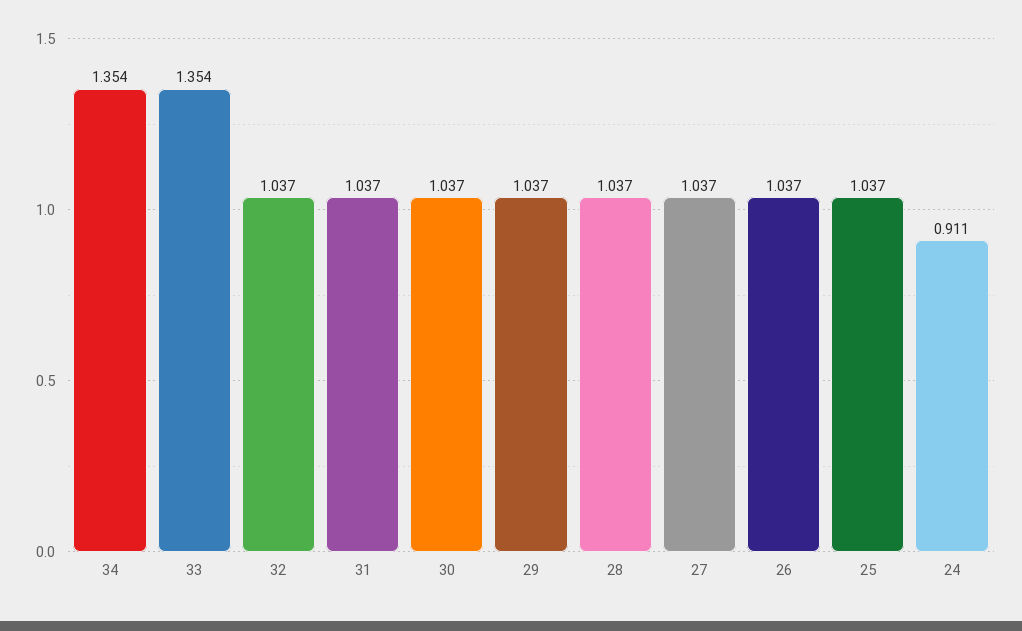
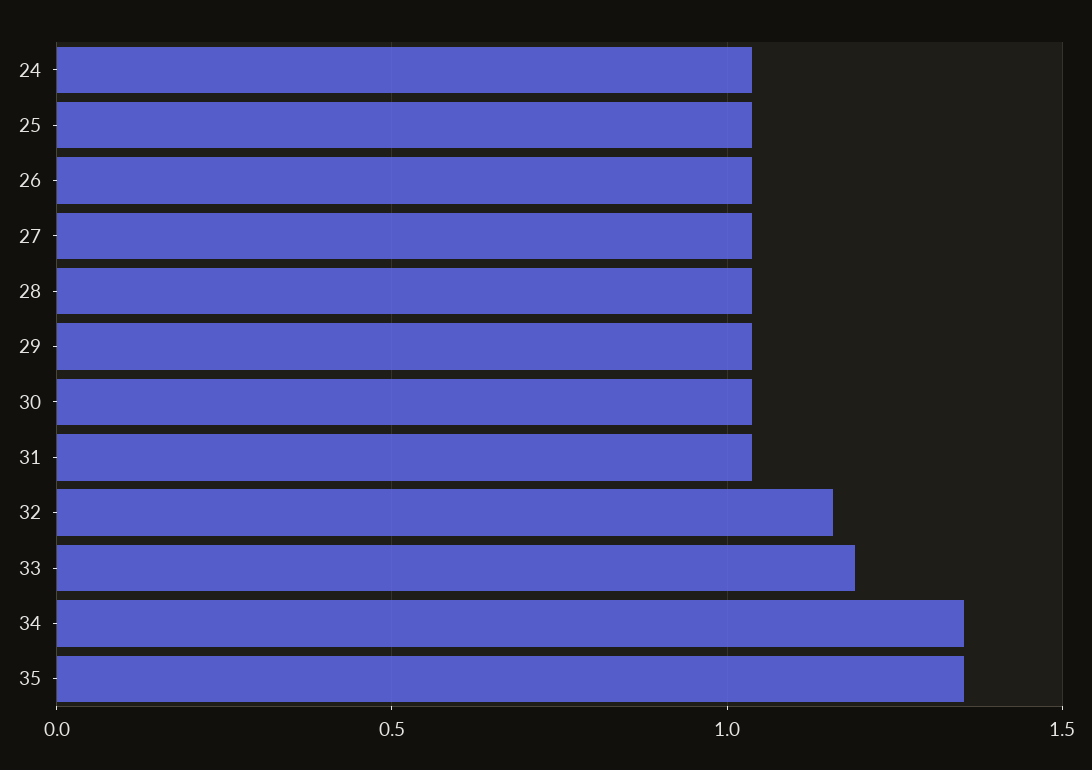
  {
    "34": 1.354,
-   "33": 1.354,
+   "33": 1.2,
-   "32": 1.037,
+   "32": 1.15,
    "31": 1.037,
    "30": 1.037,
    "29": 1.037,
    "28": 1.037,
    "27": 1.037,
    "26": 1.037,
    "25": 1.037,
-   "24": 0.911
+   "24": 1.05,
+   "35": 1.35
  }

